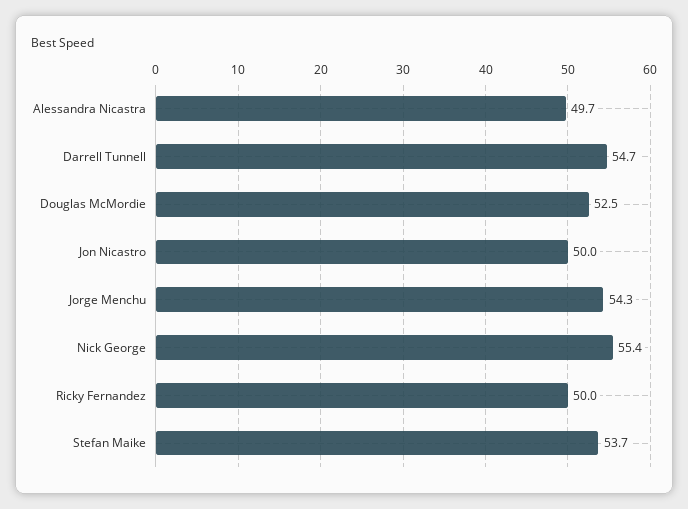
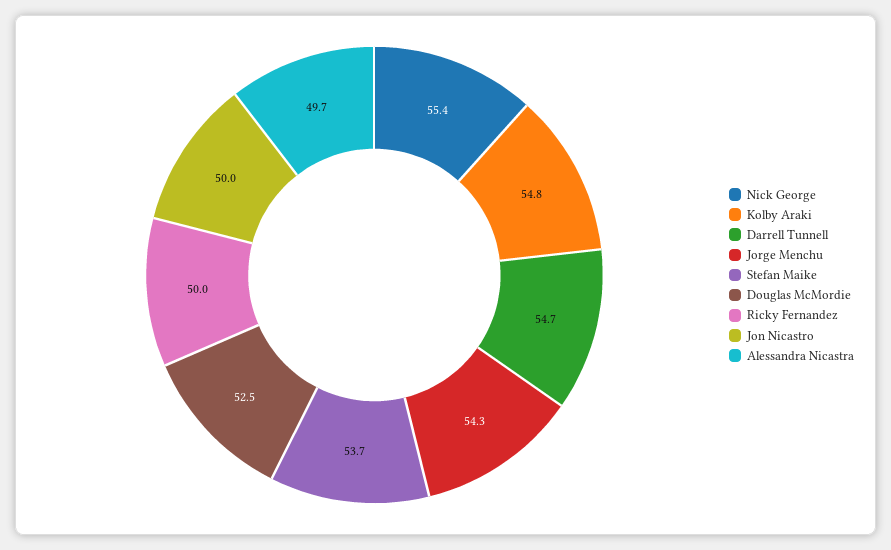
  {
    "Alessandra Nicastra": 49.7,
    "Darrell Tunnell": 54.7,
    "Douglas McMordie": 52.5,
    "Jon Nicastro": 50,
    "Jorge Menchu": 54.3,
    "Nick George": 55.4,
    "Ricky Fernandez": 50,
-   "Stefan Maike": 53.7
+   "Stefan Maike": 53.7,
+   "Kolby Araki": 54.8
  }

